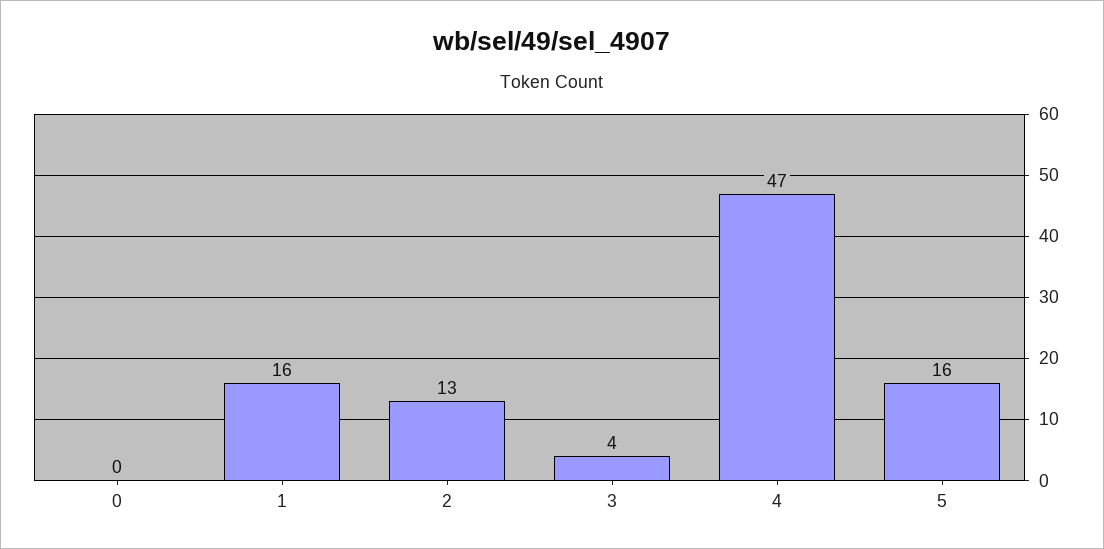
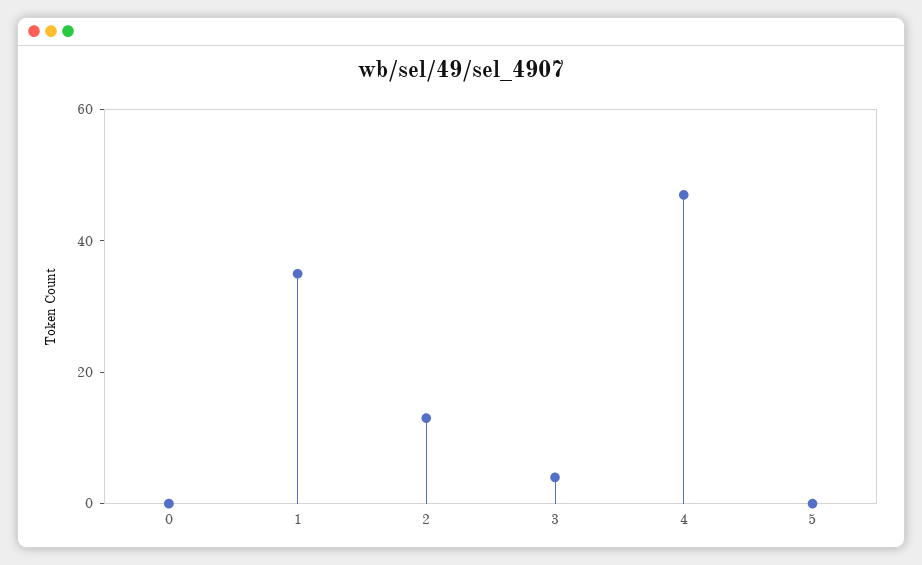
  {
    "0": 0,
-   "1": 16,
+   "1": 35,
    "2": 13,
    "3": 4,
    "4": 47,
-   "5": 16
+   "5": 0
  }

